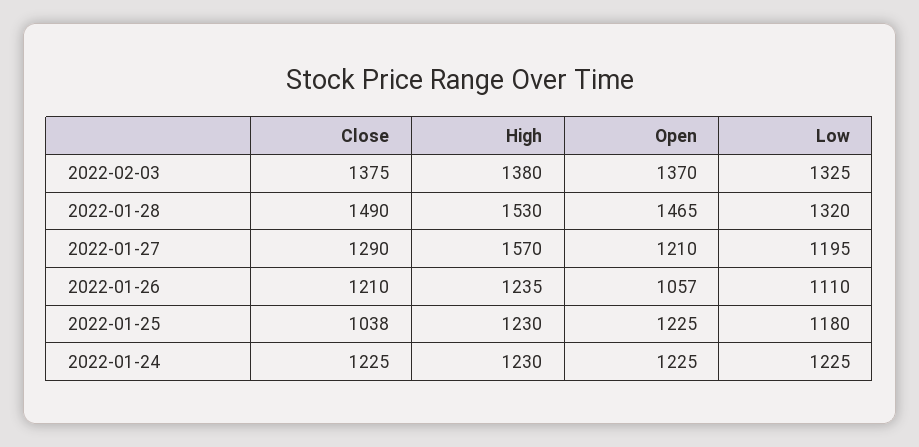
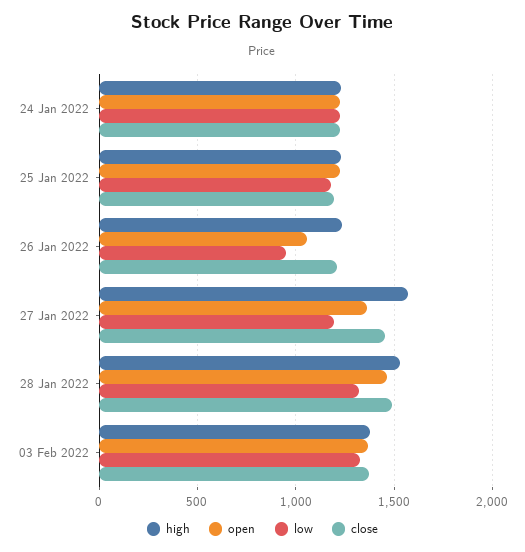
  {
    "Close": {
      "2022-02-03": 1375,
      "2022-01-28": 1490,
-     "2022-01-27": 1290,
+     "2022-01-27": 1450,
      "2022-01-26": 1210,
-     "2022-01-25": 1038,
+     "2022-01-25": 1200,
      "2022-01-24": 1225
    },
    "High": {
      "2022-02-03": 1380,
      "2022-01-28": 1530,
      "2022-01-27": 1570,
      "2022-01-26": 1235,
      "2022-01-25": 1230,
      "2022-01-24": 1230
    },
    "Open": {
      "2022-02-03": 1370,
      "2022-01-28": 1465,
-     "2022-01-27": 1210,
+     "2022-01-27": 1350,
      "2022-01-26": 1057,
      "2022-01-25": 1225,
      "2022-01-24": 1225
    },
    "Low": {
      "2022-02-03": 1325,
      "2022-01-28": 1320,
      "2022-01-27": 1195,
-     "2022-01-26": 1110,
+     "2022-01-26": 950,
      "2022-01-25": 1180,
      "2022-01-24": 1225
    }
  }

